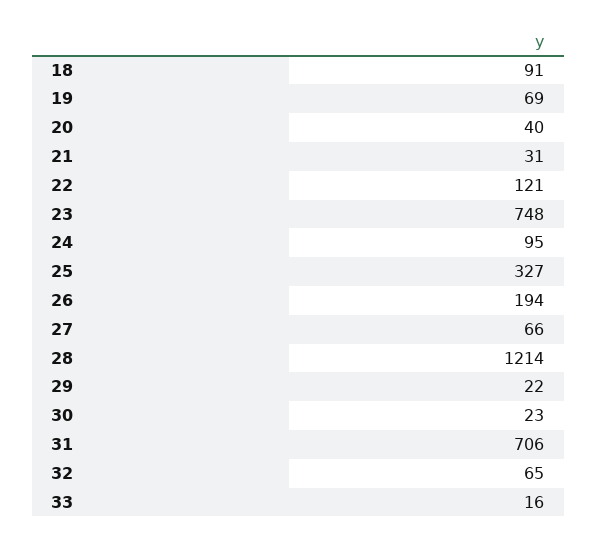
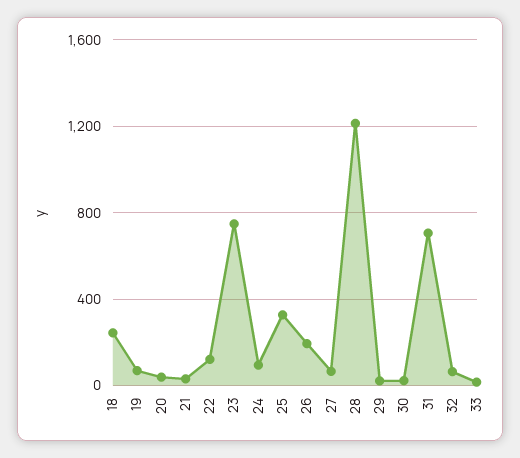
  {
-   "18": 91,
+   "18": 250,
    "19": 69,
    "20": 40,
    "21": 31,
    "22": 121,
    "23": 748,
    "24": 95,
    "25": 327,
    "26": 194,
    "27": 66,
    "28": 1214,
    "29": 22,
    "30": 23,
    "31": 706,
    "32": 65,
    "33": 16
  }

